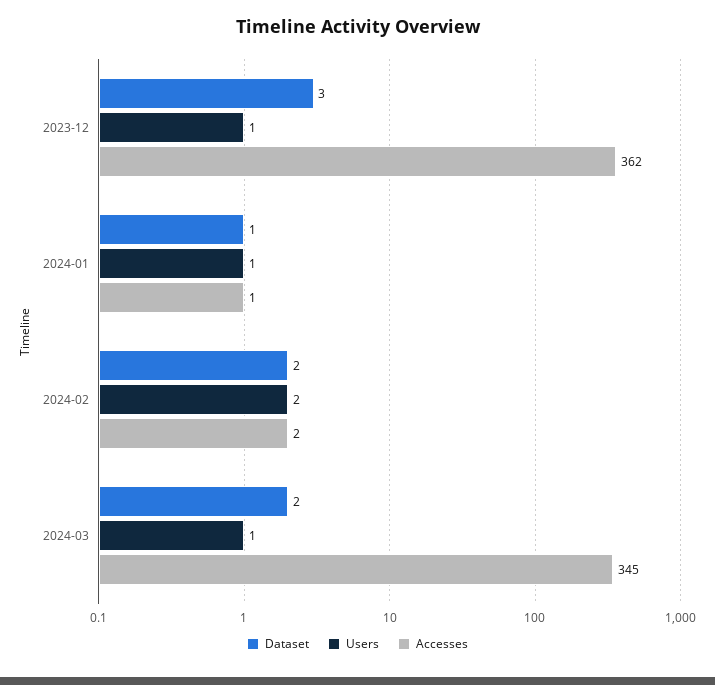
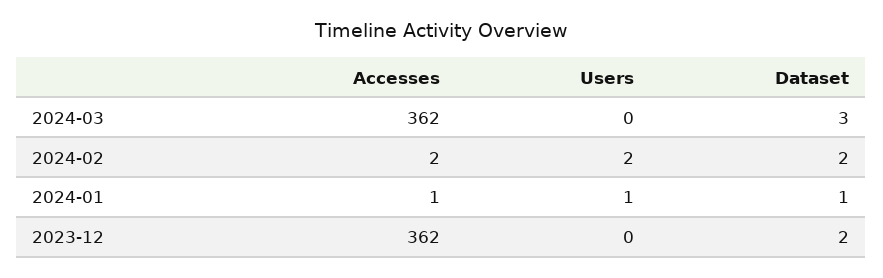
  {
    "Dataset": {
-     "2023-12": 3,
+     "2023-12": 2,
      "2024-01": 1,
      "2024-02": 2,
-     "2024-03": 2
+     "2024-03": 3
    },
    "Users": {
-     "2023-12": 1,
+     "2023-12": 0,
      "2024-01": 1,
      "2024-02": 2,
-     "2024-03": 1
+     "2024-03": 0
    },
    "Accesses": {
      "2023-12": 362,
      "2024-01": 1,
      "2024-02": 2,
-     "2024-03": 345
+     "2024-03": 362
    }
  }

